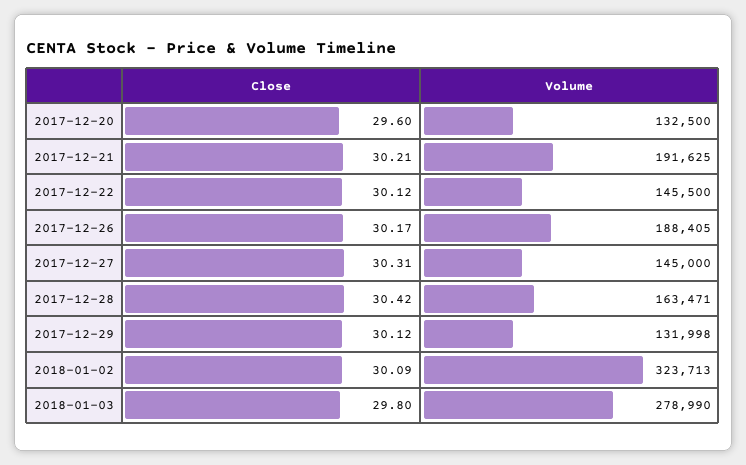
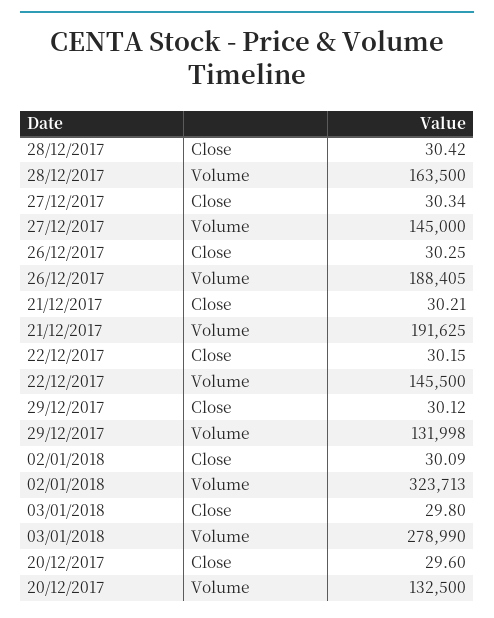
  {
    "Close": {
      "2017-12-20": 29.6,
      "2017-12-21": 30.21,
-     "2017-12-22": 30.12,
+     "2017-12-22": 30.15,
-     "2017-12-26": 30.17,
+     "2017-12-26": 30.25,
-     "2017-12-27": 30.31,
+     "2017-12-27": 30.34,
      "2017-12-28": 30.42,
      "2017-12-29": 30.12,
      "2018-01-02": 30.09,
      "2018-01-03": 29.8
    },
    "Volume": {
      "2017-12-20": 132500,
      "2017-12-21": 191625,
      "2017-12-22": 145500,
      "2017-12-26": 188405,
      "2017-12-27": 145000,
-     "2017-12-28": 163471,
+     "2017-12-28": 163500,
      "2017-12-29": 131998,
      "2018-01-02": 323713,
      "2018-01-03": 278990
    }
  }

